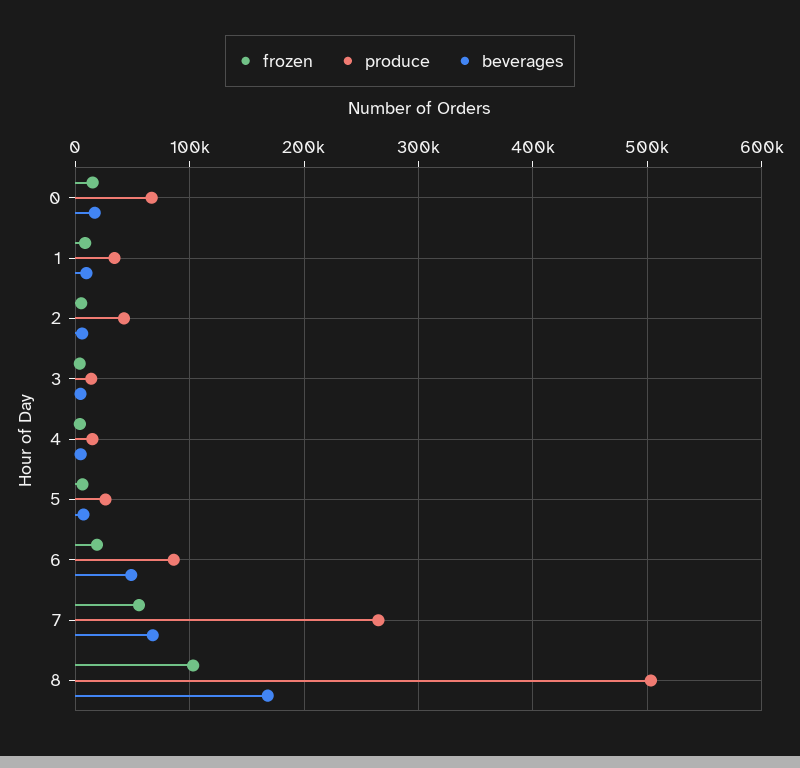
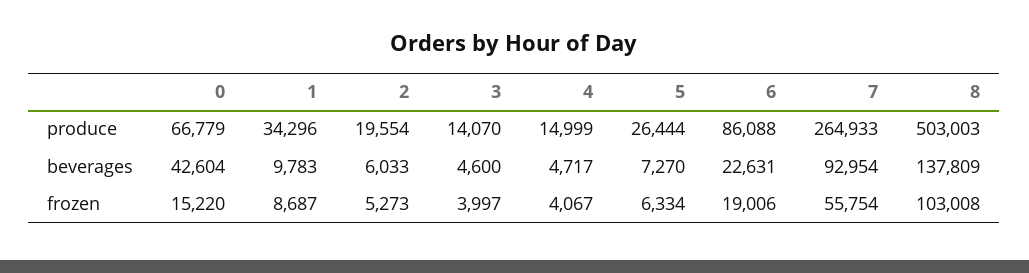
  {
    "frozen": {
      "0": 15220,
      "1": 8687,
      "2": 5273,
      "3": 3997,
      "4": 4067,
      "5": 6334,
      "6": 19006,
      "7": 55754,
      "8": 103008
    },
    "produce": {
      "0": 66779,
      "1": 34296,
-     "2": 40000,
+     "2": 19554,
      "3": 14070,
      "4": 14999,
      "5": 26444,
      "6": 86088,
      "7": 264933,
      "8": 503003
    },
    "beverages": {
-     "0": 20000,
+     "0": 42604,
      "1": 9783,
      "2": 6033,
      "3": 4600,
      "4": 4717,
      "5": 7270,
-     "6": 50000,
+     "6": 22631,
-     "7": 70000,
+     "7": 92954,
-     "8": 170000
+     "8": 137809
    }
  }

